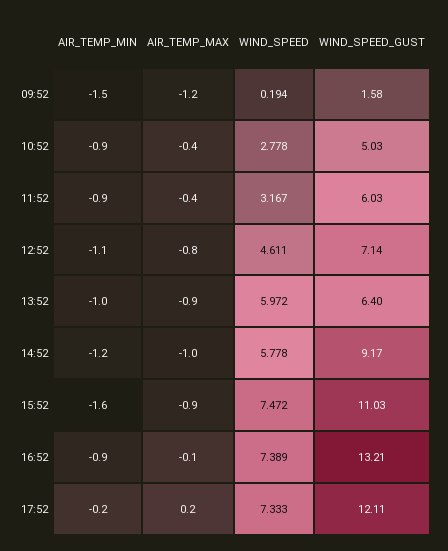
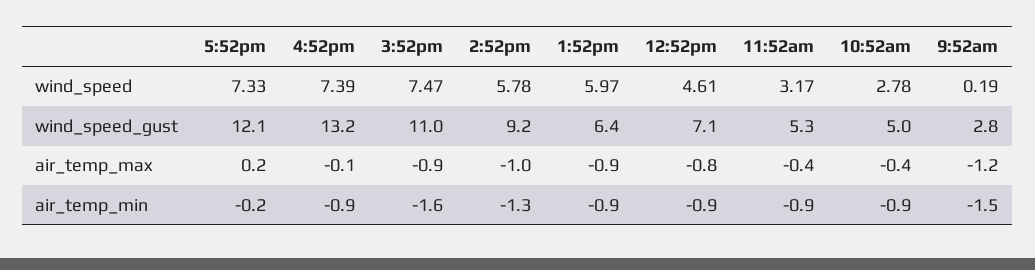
  {
    "AIR_TEMP_MIN": {
      "09:52": -1.5,
      "10:52": -0.9,
      "11:52": -0.9,
-     "12:52": -1.1,
+     "12:52": -0.9,
-     "13:52": -1,
+     "13:52": -0.9,
-     "14:52": -1.2,
+     "14:52": -1.3,
      "15:52": -1.6,
      "16:52": -0.9,
      "17:52": -0.2
    },
    "AIR_TEMP_MAX": {
      "09:52": -1.2,
      "10:52": -0.4,
      "11:52": -0.4,
      "12:52": -0.8,
      "13:52": -0.9,
      "14:52": -1,
      "15:52": -0.9,
      "16:52": -0.1,
      "17:52": 0.2
    },
    "WIND_SPEED": {
      "09:52": 0.194,
      "10:52": 2.778,
      "11:52": 3.167,
      "12:52": 4.611,
      "13:52": 5.972,
      "14:52": 5.778,
      "15:52": 7.472,
      "16:52": 7.389,
      "17:52": 7.333
    },
    "WIND_SPEED_GUST": {
-     "09:52": 1.58,
+     "09:52": 2.8,
      "10:52": 5.03,
-     "11:52": 6.03,
+     "11:52": 5.3,
      "12:52": 7.14,
      "13:52": 6.4,
      "14:52": 9.17,
      "15:52": 11.03,
      "16:52": 13.21,
      "17:52": 12.11
    }
  }

